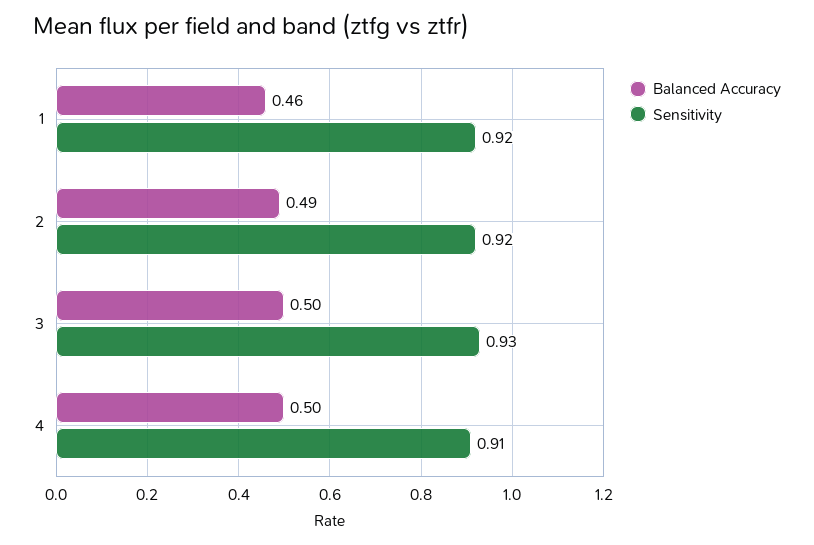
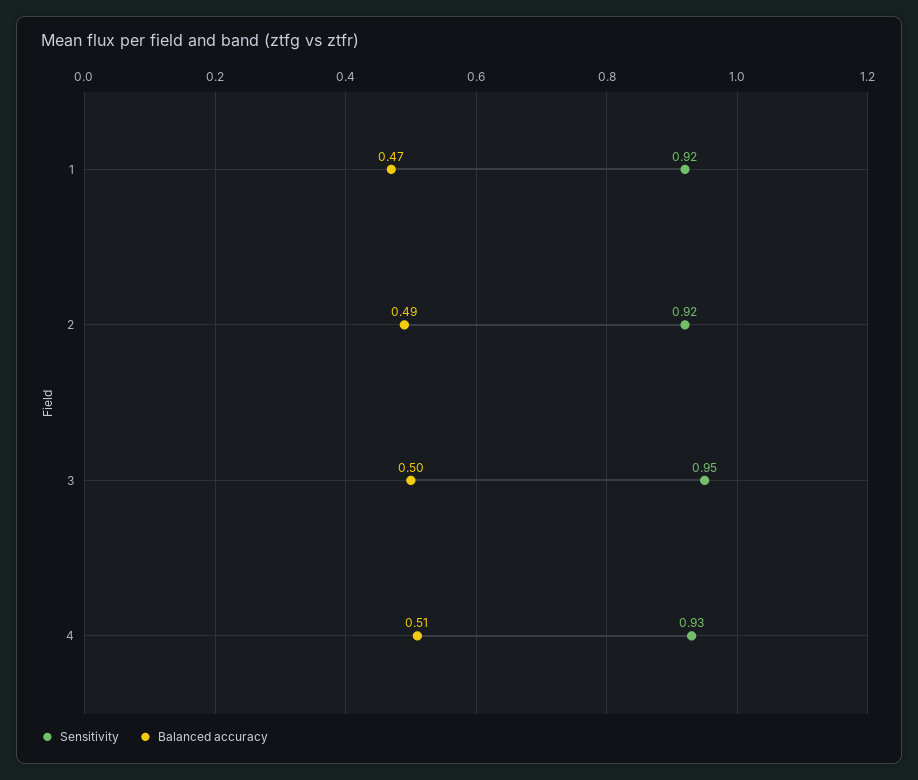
  {
    "Balanced Accuracy": {
-     "1": 0.46,
+     "1": 0.47,
      "2": 0.49,
      "3": 0.5,
-     "4": 0.5
+     "4": 0.51
    },
    "Sensitivity": {
      "1": 0.92,
      "2": 0.92,
-     "3": 0.93,
+     "3": 0.95,
-     "4": 0.91
+     "4": 0.93
    }
  }

